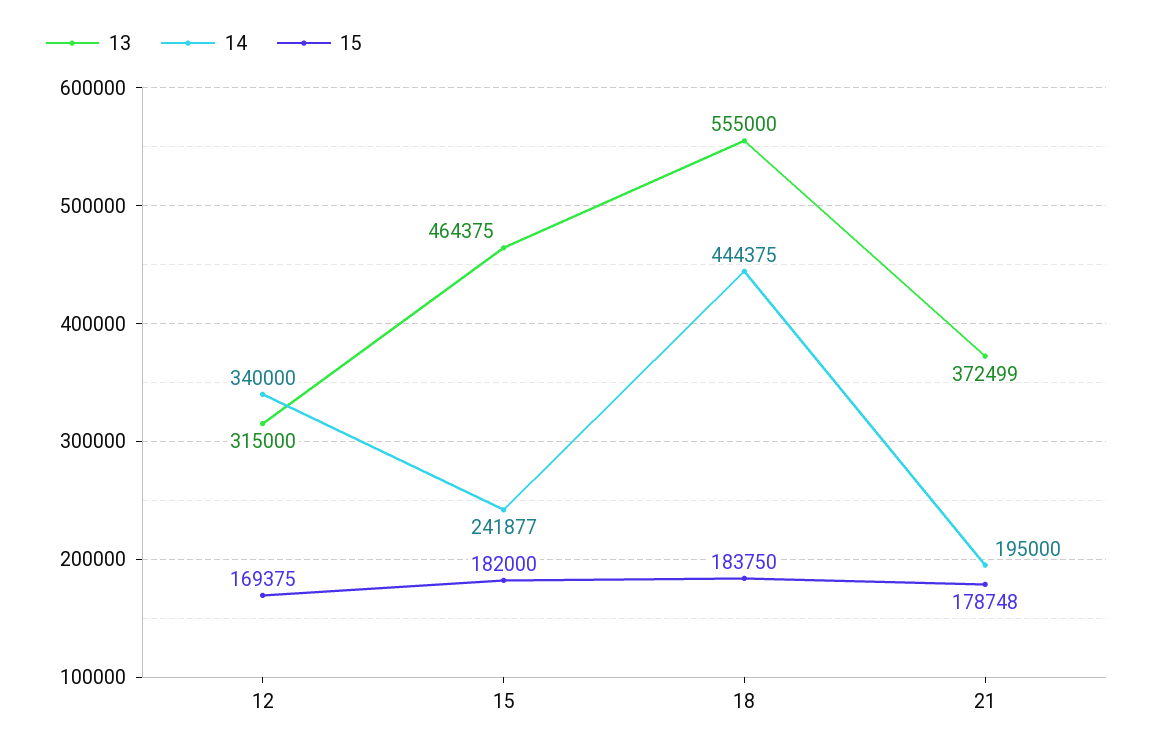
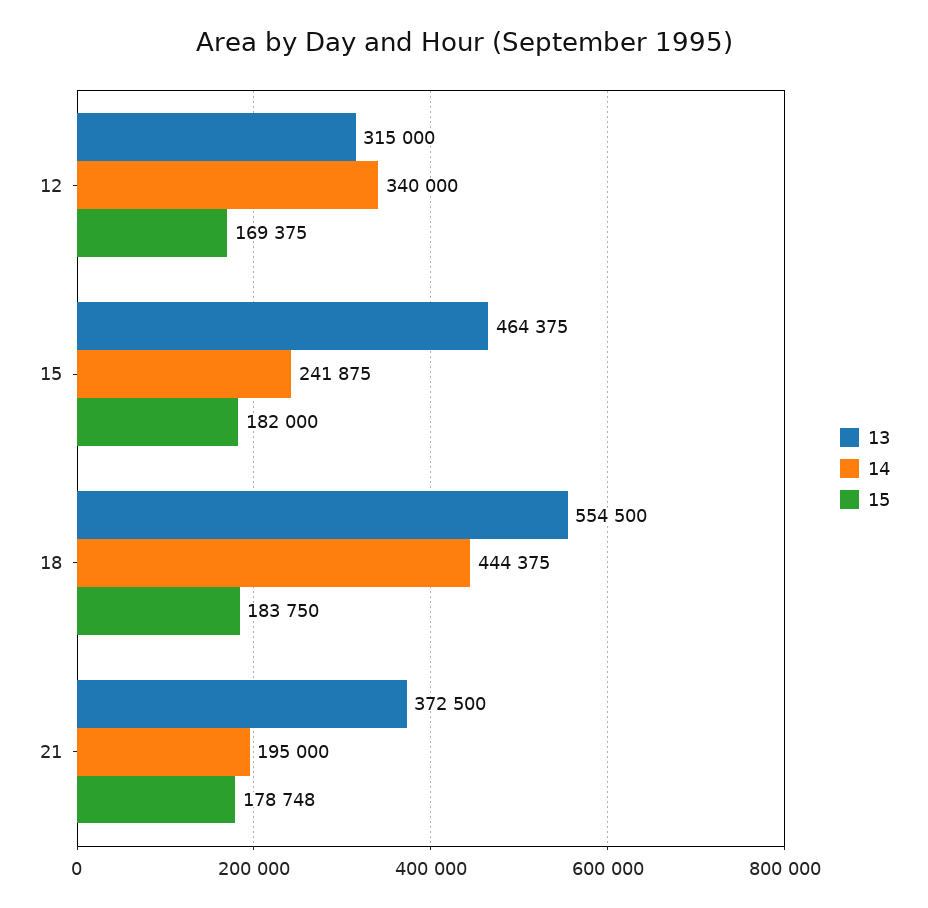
  {
    "13": {
      "12": 315000,
      "15": 464375,
-     "18": 555000,
+     "18": 554500,
-     "21": 372499
+     "21": 372500
    },
    "14": {
      "12": 340000,
-     "15": 241877,
+     "15": 241875,
      "18": 444375,
      "21": 195000
    },
    "15": {
      "12": 169375,
      "15": 182000,
      "18": 183750,
      "21": 178748
    }
  }

